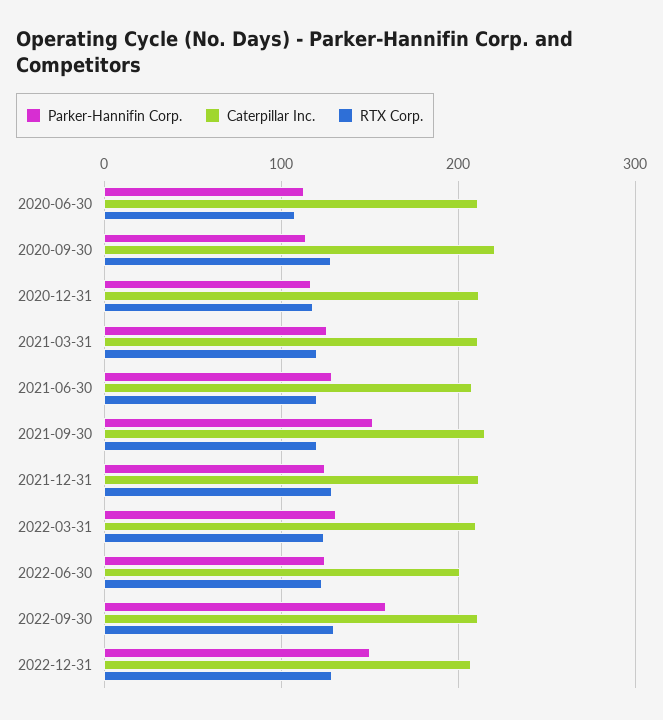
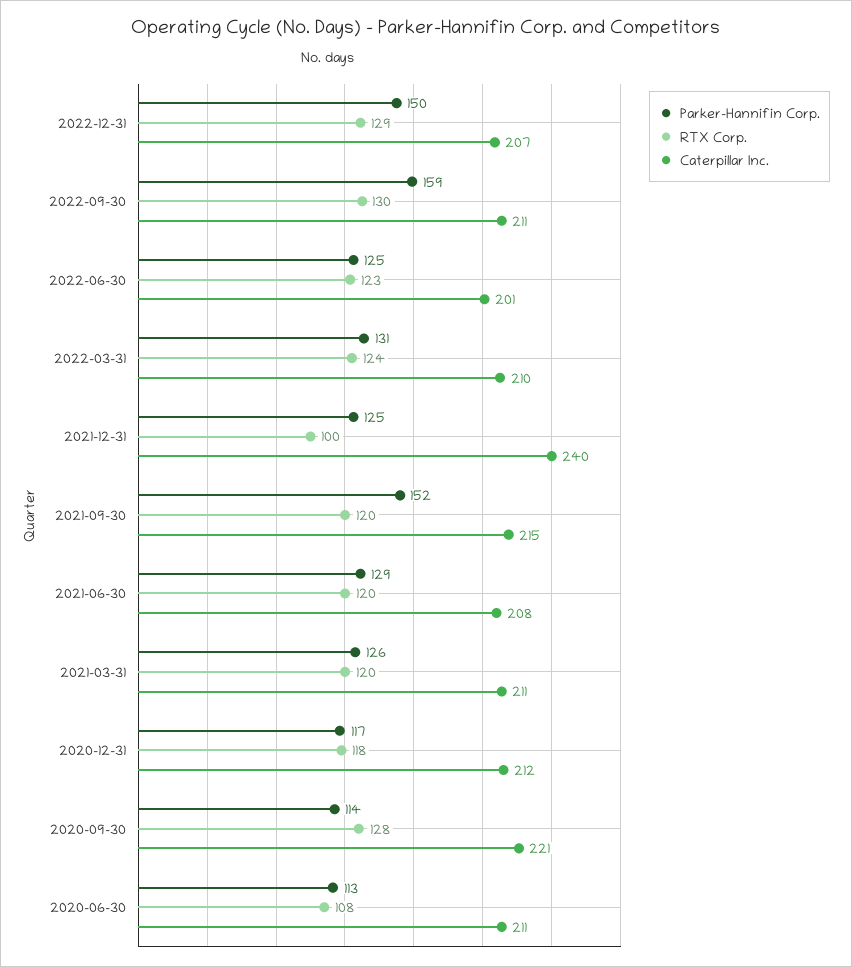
  {
    "Parker-Hannifin Corp.": {
      "2020-06-30": 113,
      "2020-09-30": 114,
      "2020-12-31": 117,
      "2021-03-31": 126,
      "2021-06-30": 129,
      "2021-09-30": 152,
      "2021-12-31": 125,
      "2022-03-31": 131,
      "2022-06-30": 125,
      "2022-09-30": 159,
      "2022-12-31": 150
    },
    "Caterpillar Inc.": {
      "2020-06-30": 211,
      "2020-09-30": 221,
      "2020-12-31": 212,
      "2021-03-31": 211,
      "2021-06-30": 208,
      "2021-09-30": 215,
-     "2021-12-31": 210,
+     "2021-12-31": 240,
      "2022-03-31": 210,
      "2022-06-30": 201,
      "2022-09-30": 211,
      "2022-12-31": 207
    },
    "RTX Corp.": {
      "2020-06-30": 108,
      "2020-09-30": 128,
      "2020-12-31": 118,
      "2021-03-31": 120,
      "2021-06-30": 120,
      "2021-09-30": 120,
-     "2021-12-31": 130,
+     "2021-12-31": 100,
      "2022-03-31": 124,
      "2022-06-30": 123,
      "2022-09-30": 130,
      "2022-12-31": 129
    }
  }

